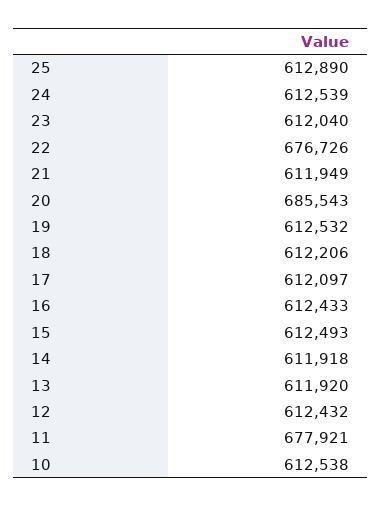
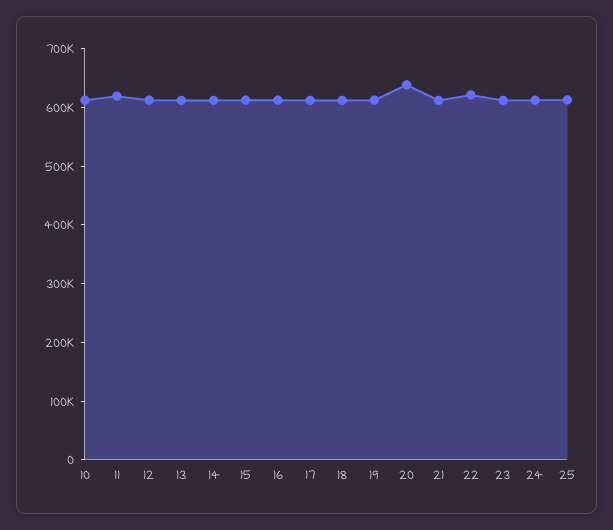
  {
    "25": 612890,
    "24": 612539,
    "23": 612040,
-   "22": 676726,
+   "22": 620000,
    "21": 611949,
-   "20": 685543,
+   "20": 640000,
    "19": 612532,
    "18": 612206,
    "17": 612097,
    "16": 612433,
    "15": 612493,
    "14": 611918,
    "13": 611920,
    "12": 612432,
-   "11": 677921,
+   "11": 620000,
    "10": 612538
  }

